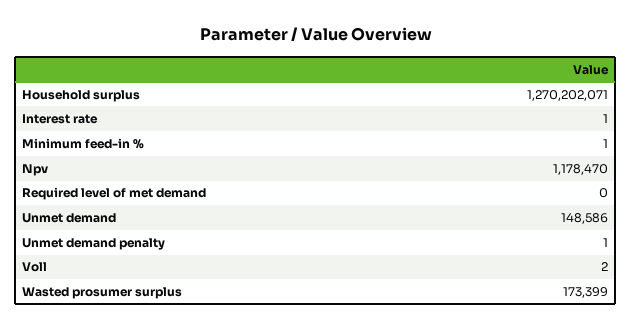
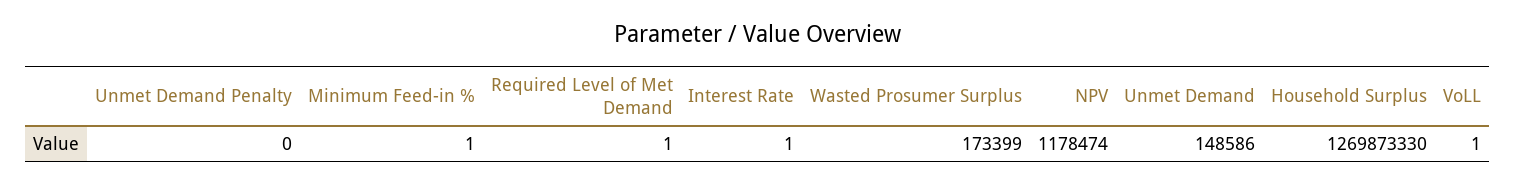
  {
-   "Household surplus": 1270202071,
+   "Household surplus": 1269873330,
    "Interest rate": 1,
    "Minimum feed-in %": 1,
-   "Npv": 1178470,
+   "Npv": 1178474,
-   "Required level of met demand": 0,
+   "Required level of met demand": 1,
    "Unmet demand": 148586,
-   "Unmet demand penalty": 1,
+   "Unmet demand penalty": 0,
-   "Voll": 2,
+   "Voll": 1,
    "Wasted prosumer surplus": 173399
  }

